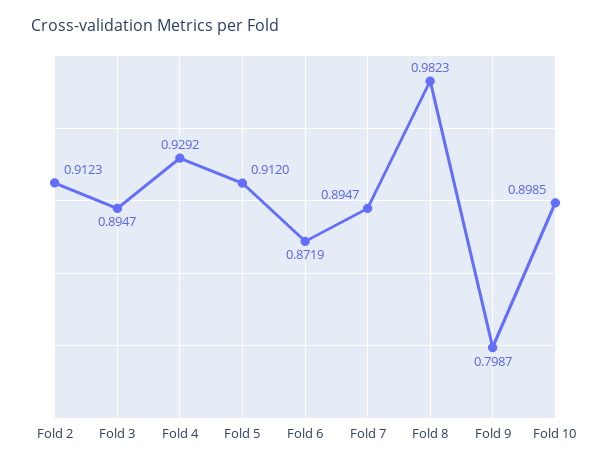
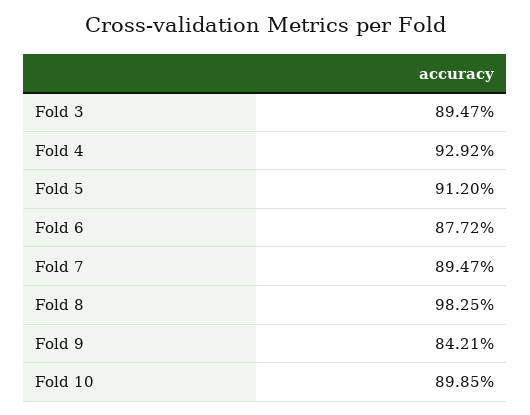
  {
-   "Fold 2": 0.9123,
    "Fold 3": 0.8947,
    "Fold 4": 0.9292,
    "Fold 5": 0.912,
-   "Fold 6": 0.8719,
+   "Fold 6": 0.8772,
    "Fold 7": 0.8947,
-   "Fold 8": 0.9823,
+   "Fold 8": 0.9825,
-   "Fold 9": 0.7987,
+   "Fold 9": 0.8421,
    "Fold 10": 0.8985
  }

